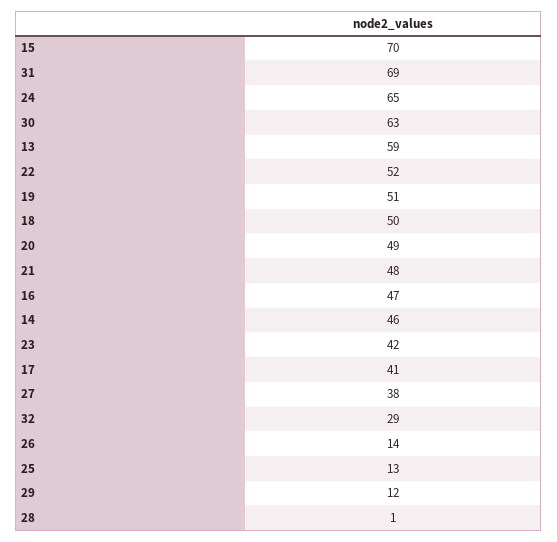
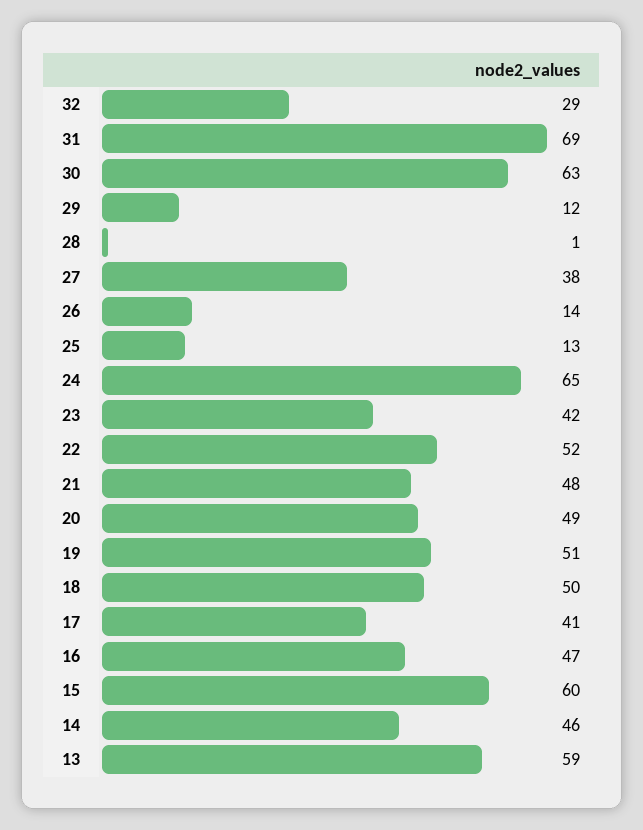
  {
-   "15": 70,
+   "15": 60,
    "31": 69,
    "24": 65,
    "30": 63,
    "13": 59,
    "22": 52,
    "19": 51,
    "18": 50,
    "20": 49,
    "21": 48,
    "16": 47,
    "14": 46,
    "23": 42,
    "17": 41,
    "27": 38,
    "32": 29,
    "26": 14,
    "25": 13,
    "29": 12,
    "28": 1
  }

